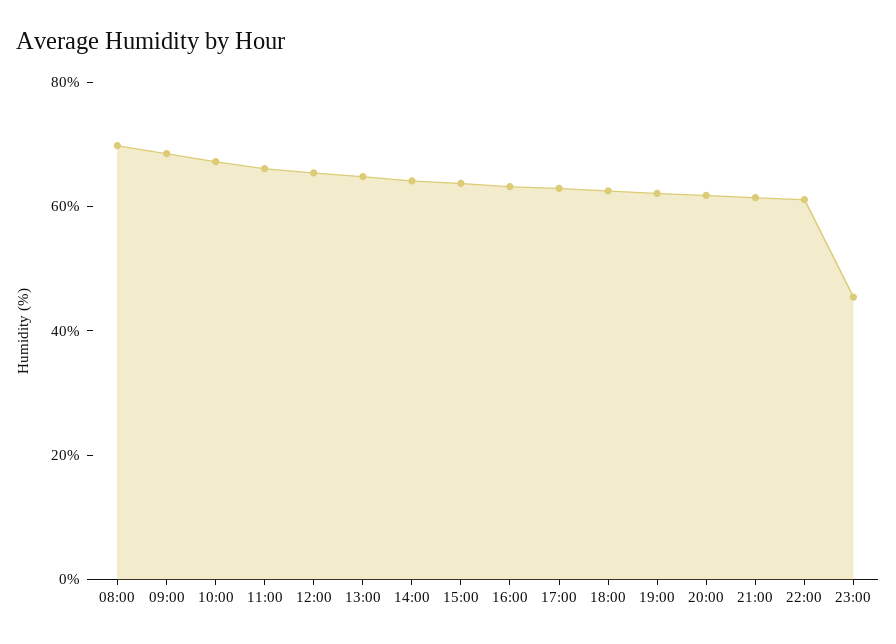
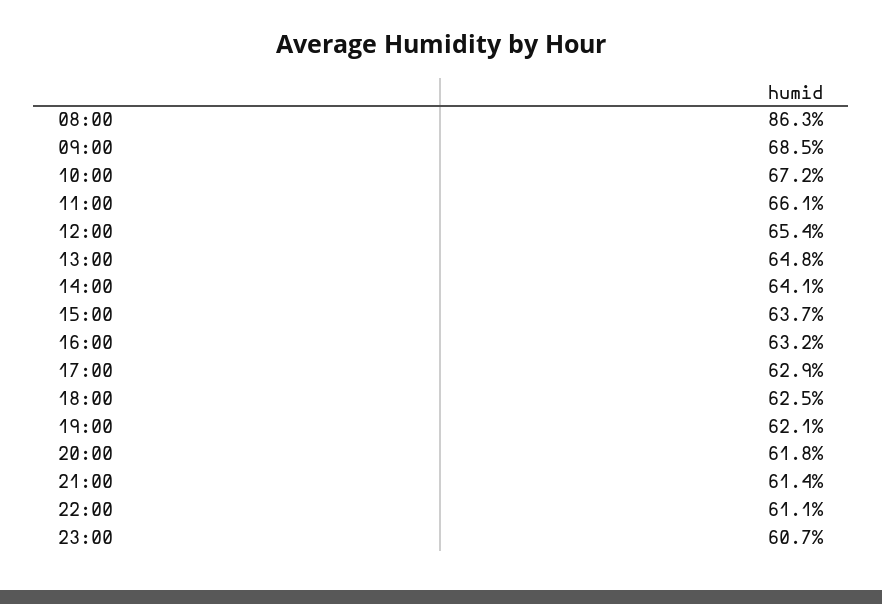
  {
-   "08:00": 70,
+   "08:00": 86.3,
    "09:00": 68.5,
    "10:00": 67.2,
    "11:00": 66.1,
    "12:00": 65.4,
    "13:00": 64.8,
    "14:00": 64.1,
    "15:00": 63.7,
    "16:00": 63.2,
    "17:00": 62.9,
    "18:00": 62.5,
    "19:00": 62.1,
    "20:00": 61.8,
    "21:00": 61.4,
    "22:00": 61.1,
-   "23:00": 45
+   "23:00": 60.7
  }

